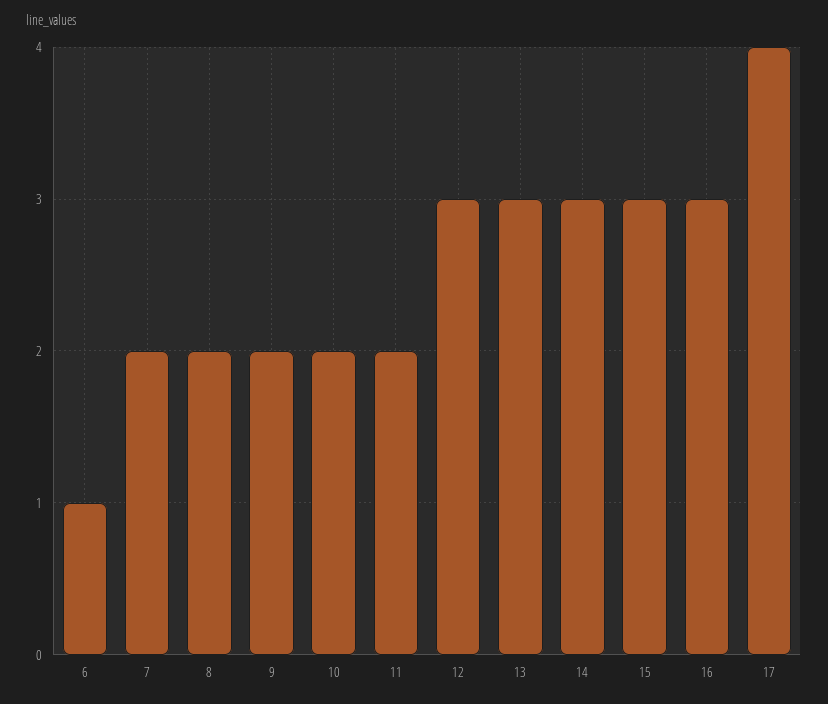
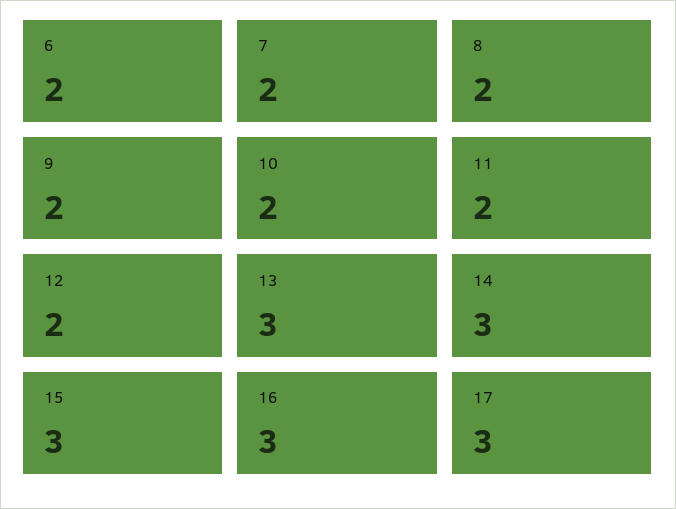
  {
-   "6": 1,
+   "6": 2,
    "7": 2,
    "8": 2,
    "9": 2,
    "10": 2,
    "11": 2,
-   "12": 3,
+   "12": 2,
    "13": 3,
    "14": 3,
    "15": 3,
    "16": 3,
-   "17": 4
+   "17": 3
  }

